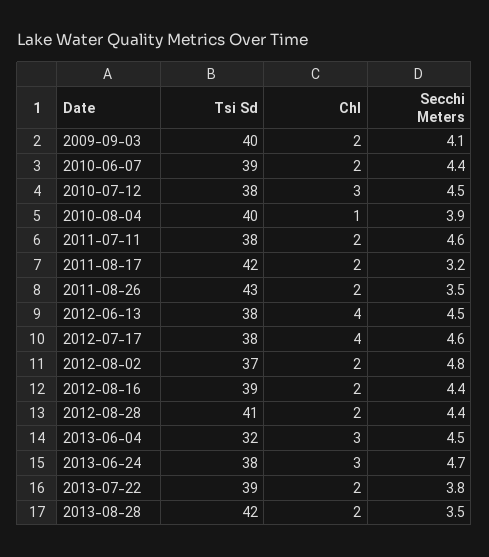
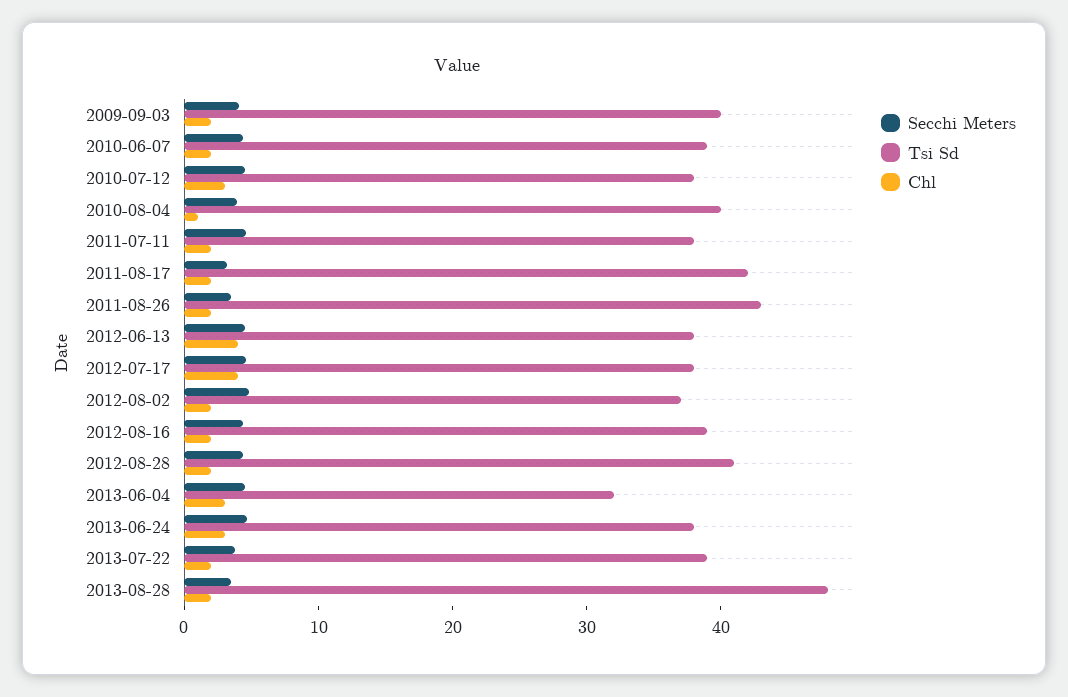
  {
    "Tsi Sd": {
      "2009-09-03": 40,
      "2010-06-07": 39,
      "2010-07-12": 38,
      "2010-08-04": 40,
      "2011-07-11": 38,
      "2011-08-17": 42,
      "2011-08-26": 43,
      "2012-06-13": 38,
      "2012-07-17": 38,
      "2012-08-02": 37,
      "2012-08-16": 39,
      "2012-08-28": 41,
      "2013-06-04": 32,
      "2013-06-24": 38,
      "2013-07-22": 39,
-     "2013-08-28": 42
+     "2013-08-28": 48
    },
    "Chl": {
      "2009-09-03": 2,
      "2010-06-07": 2,
      "2010-07-12": 3,
      "2010-08-04": 1,
      "2011-07-11": 2,
      "2011-08-17": 2,
      "2011-08-26": 2,
      "2012-06-13": 4,
      "2012-07-17": 4,
      "2012-08-02": 2,
      "2012-08-16": 2,
      "2012-08-28": 2,
      "2013-06-04": 3,
      "2013-06-24": 3,
      "2013-07-22": 2,
      "2013-08-28": 2
    },
    "Secchi Meters": {
      "2009-09-03": 4.1,
      "2010-06-07": 4.4,
      "2010-07-12": 4.5,
      "2010-08-04": 3.9,
      "2011-07-11": 4.6,
      "2011-08-17": 3.2,
      "2011-08-26": 3.5,
      "2012-06-13": 4.5,
      "2012-07-17": 4.6,
      "2012-08-02": 4.8,
      "2012-08-16": 4.4,
      "2012-08-28": 4.4,
      "2013-06-04": 4.5,
      "2013-06-24": 4.7,
      "2013-07-22": 3.8,
      "2013-08-28": 3.5
    }
  }

